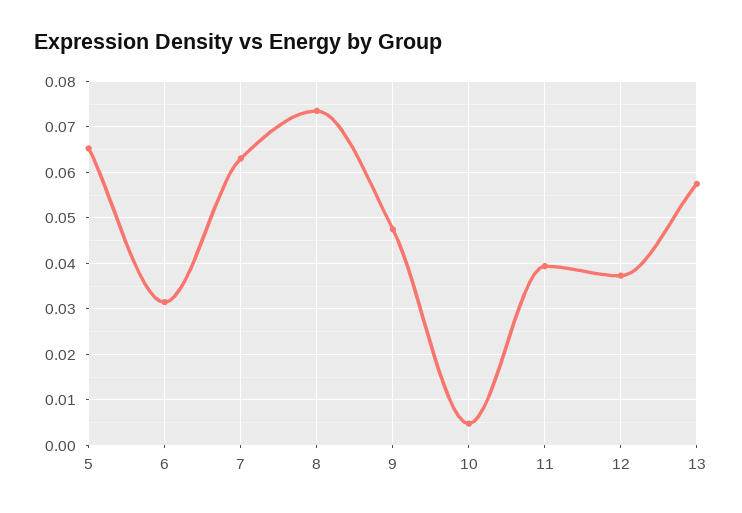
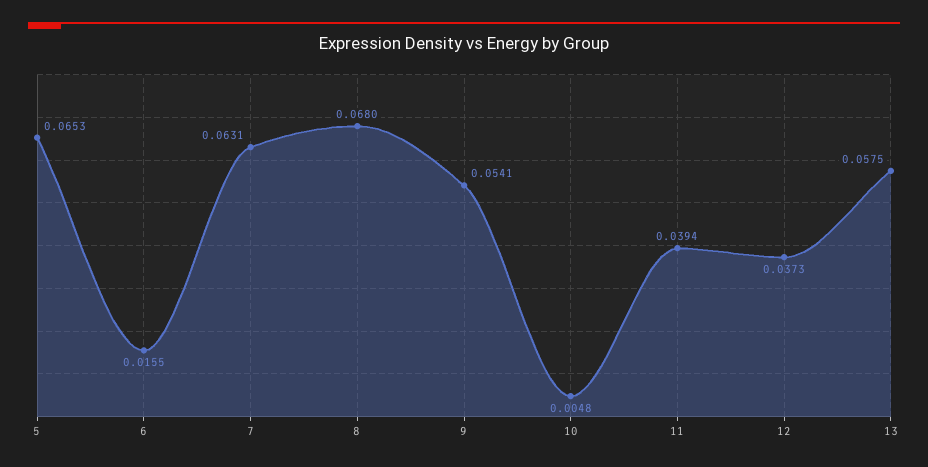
  {
    "5": 0.0653,
-   "6": 0.032,
+   "6": 0.0155,
    "7": 0.0631,
-   "8": 0.074,
+   "8": 0.068,
-   "9": 0.048,
+   "9": 0.0541,
    "10": 0.0048,
    "11": 0.0394,
    "12": 0.0373,
    "13": 0.0575
  }

